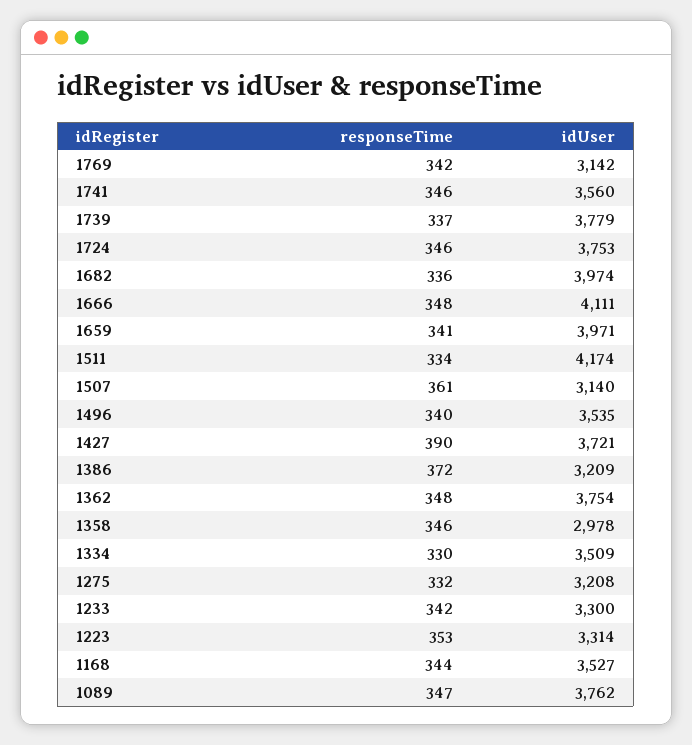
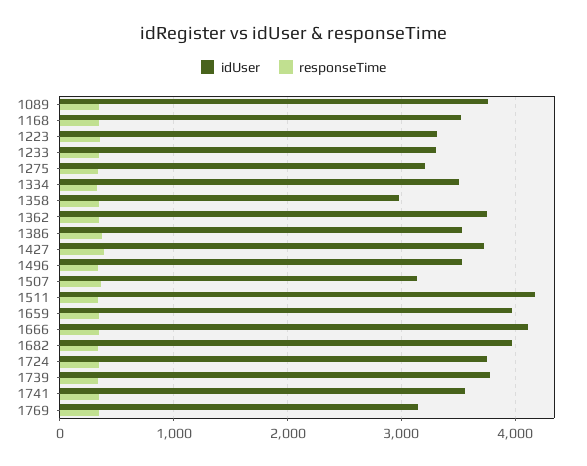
  {
    "responseTime": {
      "1769": 342,
      "1741": 346,
      "1739": 337,
      "1724": 346,
      "1682": 336,
      "1666": 348,
      "1659": 341,
      "1511": 334,
      "1507": 361,
      "1496": 340,
      "1427": 390,
      "1386": 372,
      "1362": 348,
      "1358": 346,
      "1334": 330,
      "1275": 332,
      "1233": 342,
      "1223": 353,
      "1168": 344,
      "1089": 347
    },
    "idUser": {
      "1769": 3142,
      "1741": 3560,
      "1739": 3779,
      "1724": 3753,
      "1682": 3974,
      "1666": 4111,
      "1659": 3971,
      "1511": 4174,
      "1507": 3140,
      "1496": 3535,
      "1427": 3721,
-     "1386": 3209,
+     "1386": 3500,
      "1362": 3754,
      "1358": 2978,
      "1334": 3509,
      "1275": 3208,
      "1233": 3300,
      "1223": 3314,
      "1168": 3527,
      "1089": 3762
    }
  }

